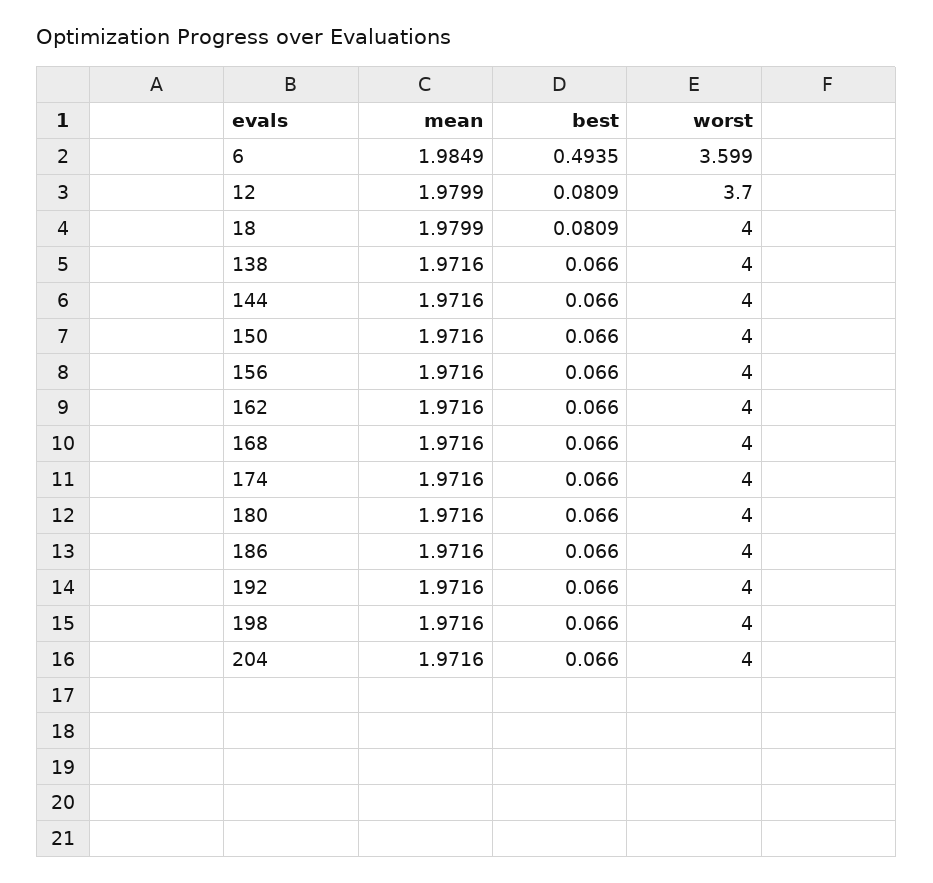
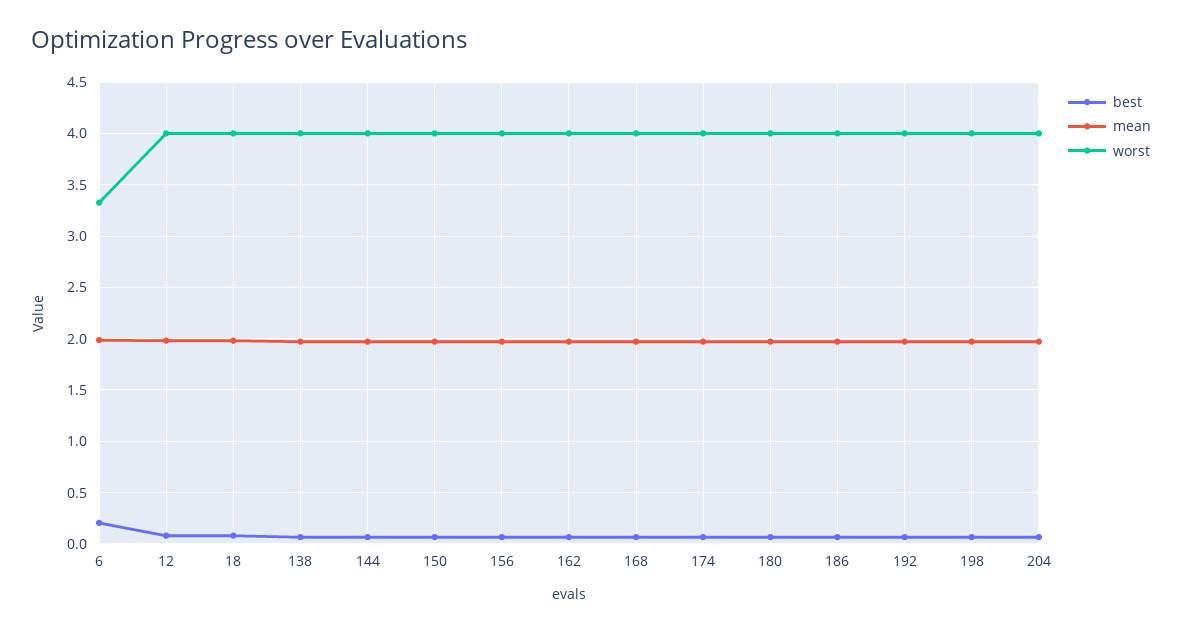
  {
    "mean": {
      "6": 1.9849,
      "12": 1.9799,
      "18": 1.9799,
      "138": 1.9716,
      "144": 1.9716,
      "150": 1.9716,
      "156": 1.9716,
      "162": 1.9716,
      "168": 1.9716,
      "174": 1.9716,
      "180": 1.9716,
      "186": 1.9716,
      "192": 1.9716,
      "198": 1.9716,
      "204": 1.9716
    },
    "best": {
-     "6": 0.4935,
+     "6": 0.2,
      "12": 0.0809,
      "18": 0.0809,
      "138": 0.066,
      "144": 0.066,
      "150": 0.066,
      "156": 0.066,
      "162": 0.066,
      "168": 0.066,
      "174": 0.066,
      "180": 0.066,
      "186": 0.066,
      "192": 0.066,
      "198": 0.066,
      "204": 0.066
    },
    "worst": {
-     "6": 3.599,
+     "6": 3.3,
-     "12": 3.7,
+     "12": 4,
      "18": 4,
      "138": 4,
      "144": 4,
      "150": 4,
      "156": 4,
      "162": 4,
      "168": 4,
      "174": 4,
      "180": 4,
      "186": 4,
      "192": 4,
      "198": 4,
      "204": 4
    }
  }

